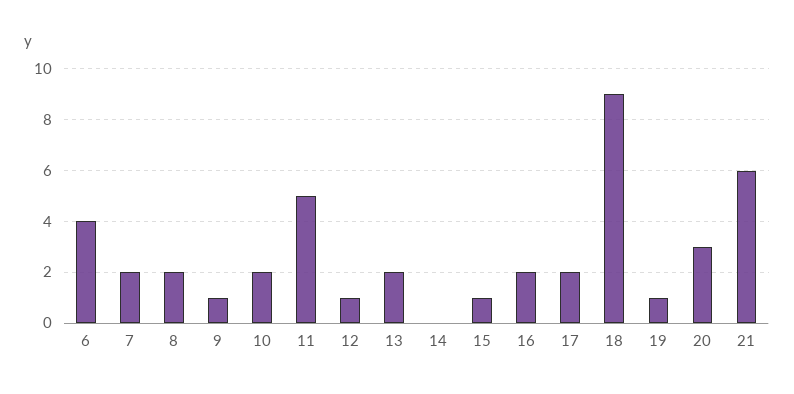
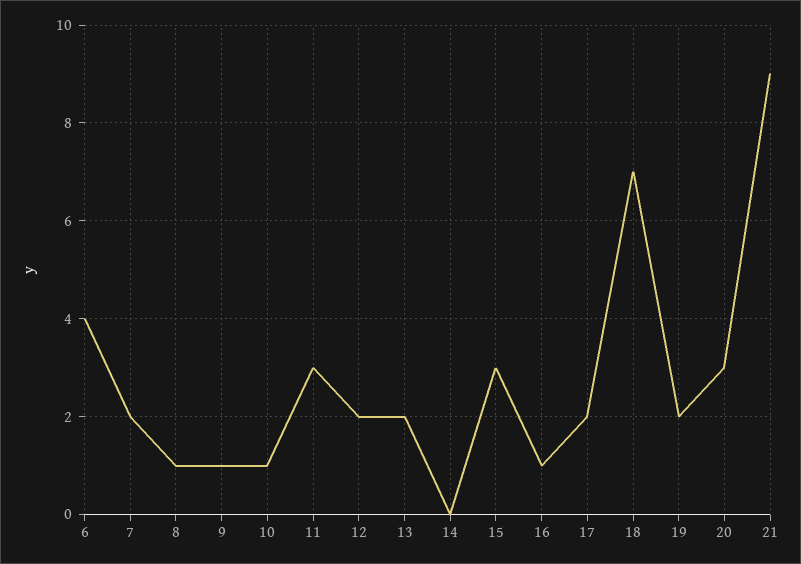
  {
    "6": 4,
    "7": 2,
-   "8": 2,
+   "8": 1,
    "9": 1,
-   "10": 2,
+   "10": 1,
-   "11": 5,
+   "11": 3,
-   "12": 1,
+   "12": 2,
    "13": 2,
    "14": 0,
-   "15": 1,
+   "15": 3,
-   "16": 2,
+   "16": 1,
    "17": 2,
-   "18": 9,
+   "18": 7,
-   "19": 1,
+   "19": 2,
    "20": 3,
-   "21": 6
+   "21": 9
  }

